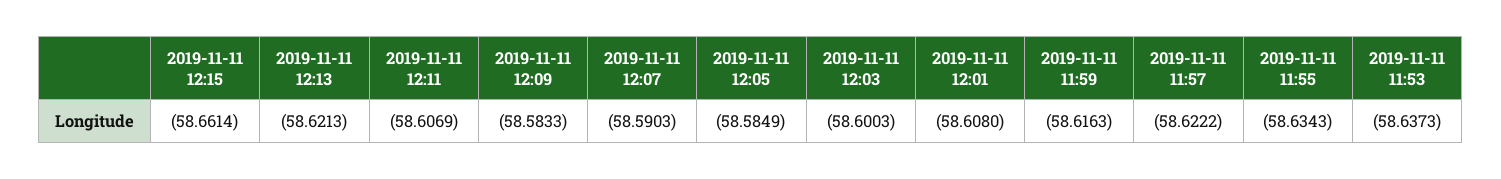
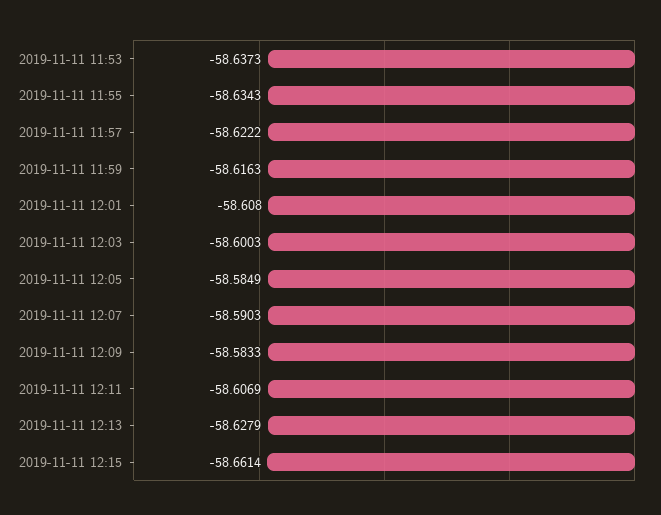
  {
    "2019-11-11 12:15": -58.6614,
-   "2019-11-11 12:13": -58.6213,
+   "2019-11-11 12:13": -58.6279,
    "2019-11-11 12:11": -58.6069,
    "2019-11-11 12:09": -58.5833,
    "2019-11-11 12:07": -58.5903,
    "2019-11-11 12:05": -58.5849,
    "2019-11-11 12:03": -58.6003,
    "2019-11-11 12:01": -58.608,
    "2019-11-11 11:59": -58.6163,
    "2019-11-11 11:57": -58.6222,
    "2019-11-11 11:55": -58.6343,
    "2019-11-11 11:53": -58.6373
  }

